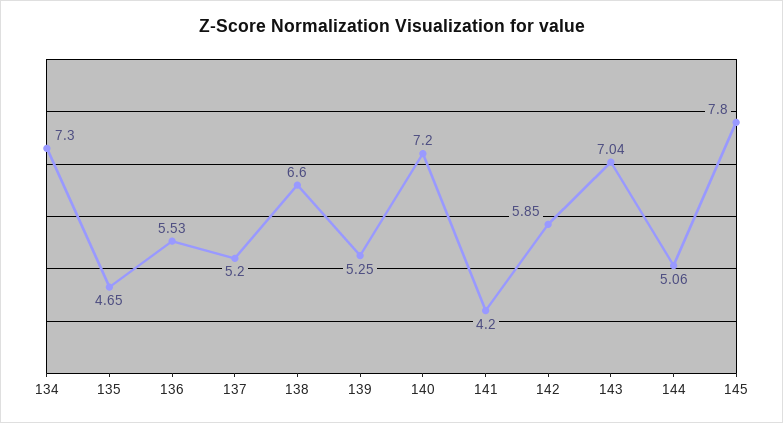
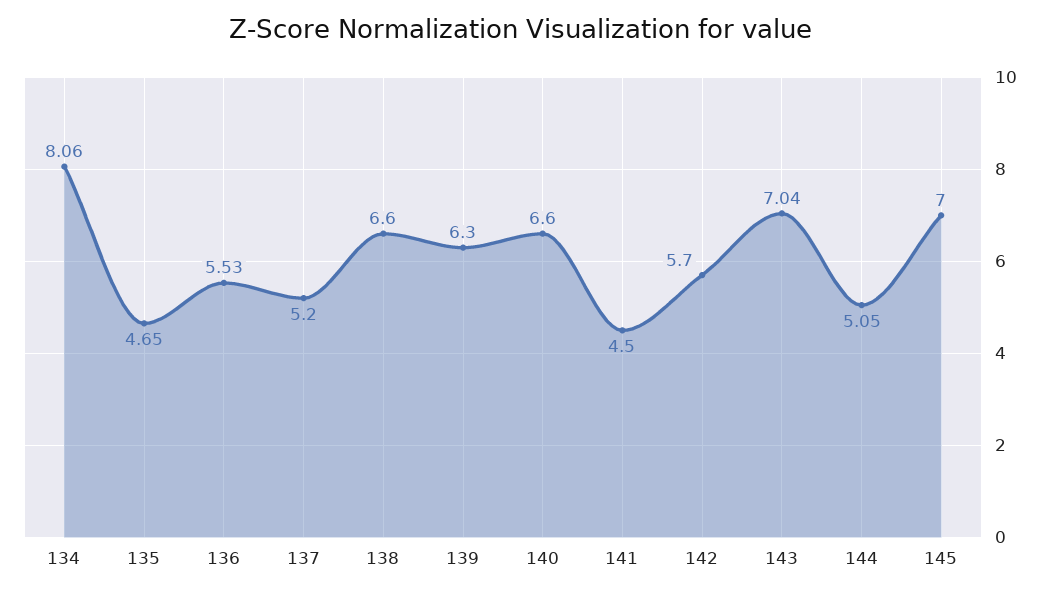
  {
-   "134": 7.3,
+   "134": 8.06,
    "135": 4.65,
    "136": 5.53,
    "137": 5.2,
    "138": 6.6,
-   "139": 5.25,
+   "139": 6.3,
-   "140": 7.2,
+   "140": 6.6,
-   "141": 4.2,
+   "141": 4.5,
-   "142": 5.85,
+   "142": 5.7,
    "143": 7.04,
-   "144": 5.06,
+   "144": 5.05,
-   "145": 7.8
+   "145": 7
  }

